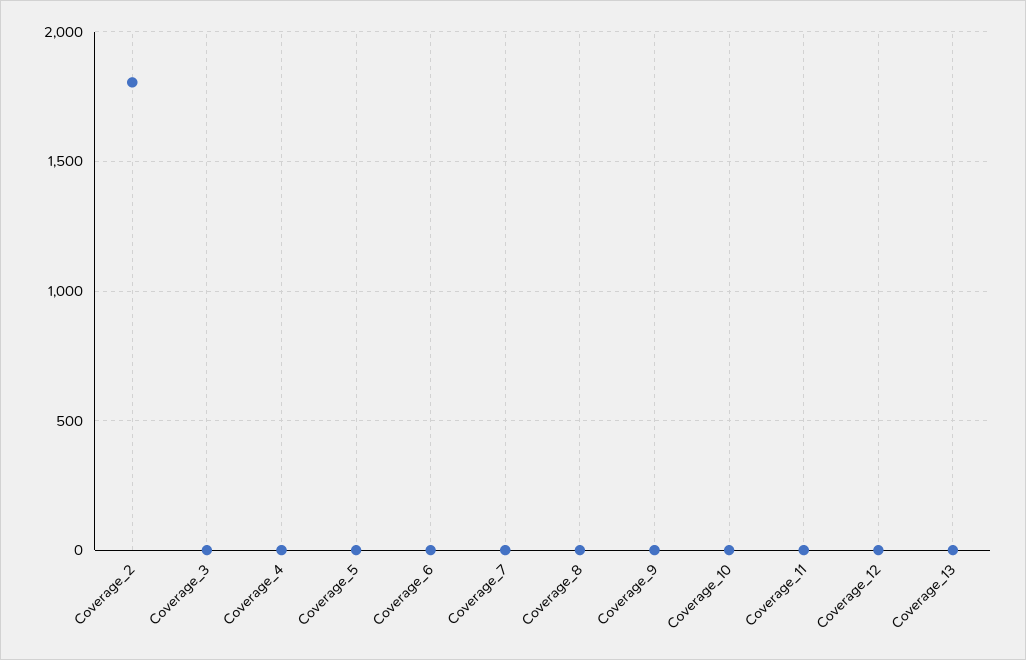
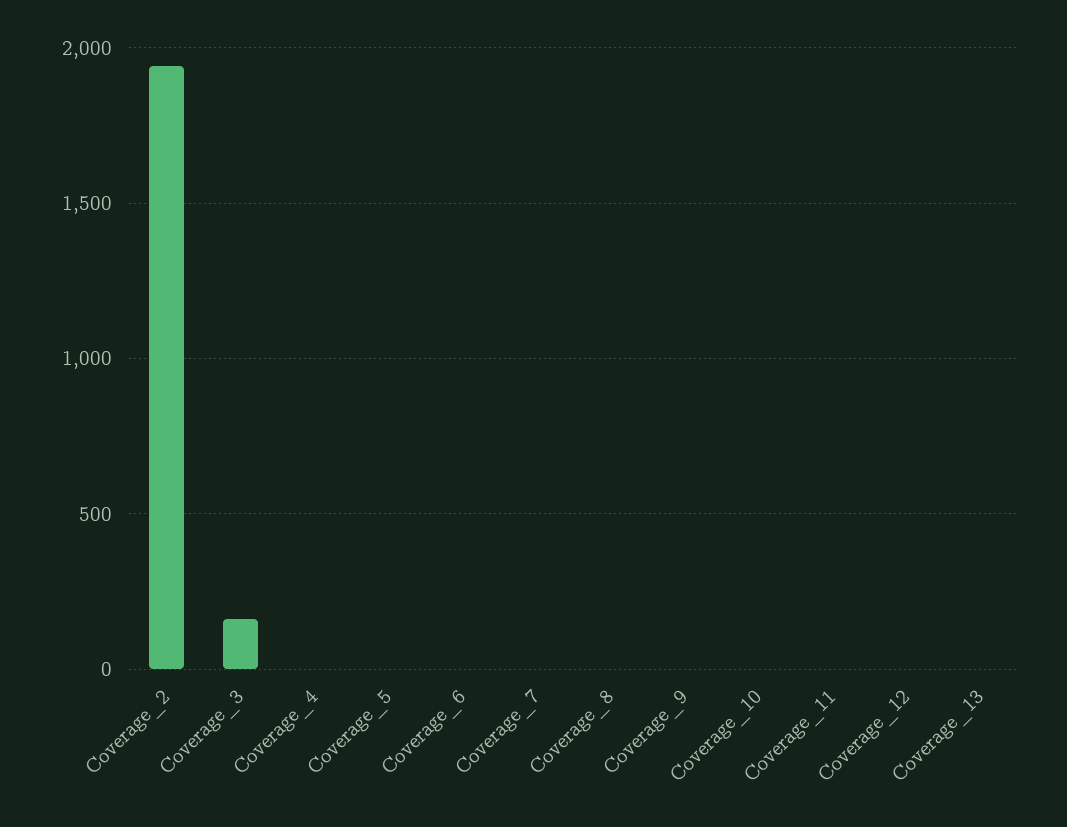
  {
-   "Coverage_2": 1800,
+   "Coverage_2": 1950,
-   "Coverage_3": 0,
+   "Coverage_3": 150,
    "Coverage_4": 0,
    "Coverage_5": 0,
    "Coverage_6": 0,
    "Coverage_7": 0,
    "Coverage_8": 0,
    "Coverage_9": 0,
    "Coverage_10": 0,
    "Coverage_11": 0,
    "Coverage_12": 0,
    "Coverage_13": 0
  }

